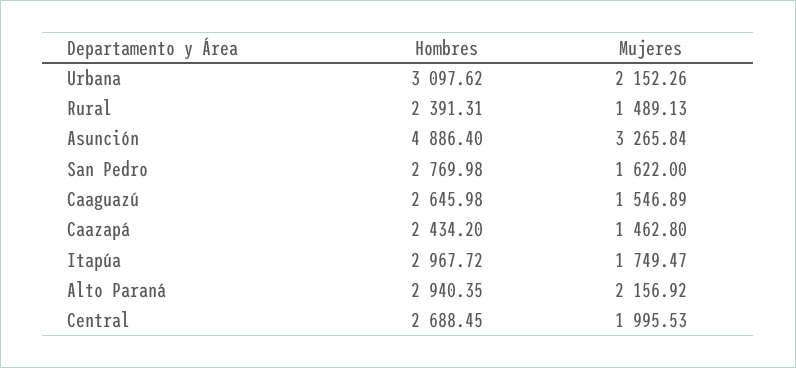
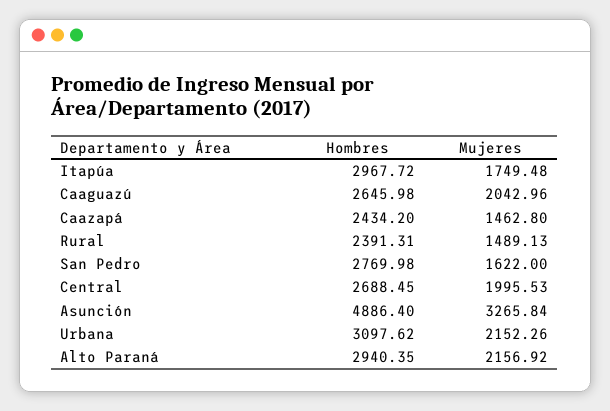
  {
    "Hombres": {
      "Urbana": 3097.62,
      "Rural": 2391.31,
      "Asunción": 4886.4,
      "San Pedro": 2769.98,
      "Caaguazú": 2645.98,
      "Caazapá": 2434.2,
      "Itapúa": 2967.72,
      "Alto Paraná": 2940.35,
      "Central": 2688.45
    },
    "Mujeres": {
      "Urbana": 2152.26,
      "Rural": 1489.13,
      "Asunción": 3265.84,
      "San Pedro": 1622,
-     "Caaguazú": 1546.89,
+     "Caaguazú": 2042.96,
      "Caazapá": 1462.8,
-     "Itapúa": 1749.47,
+     "Itapúa": 1749.48,
      "Alto Paraná": 2156.92,
      "Central": 1995.53
    }
  }

